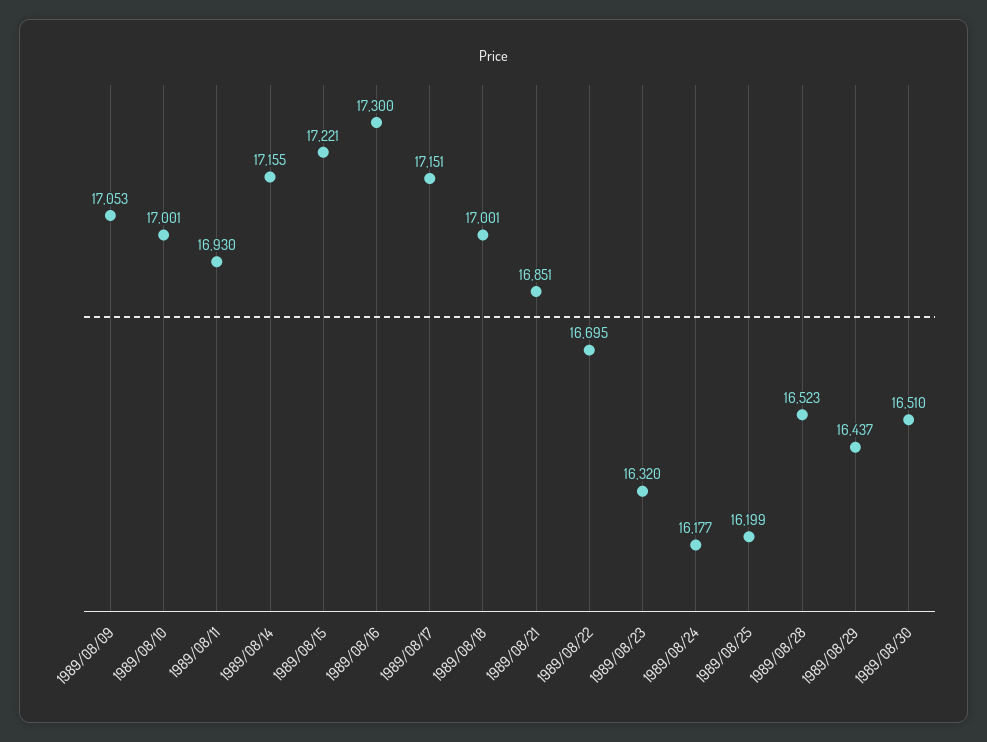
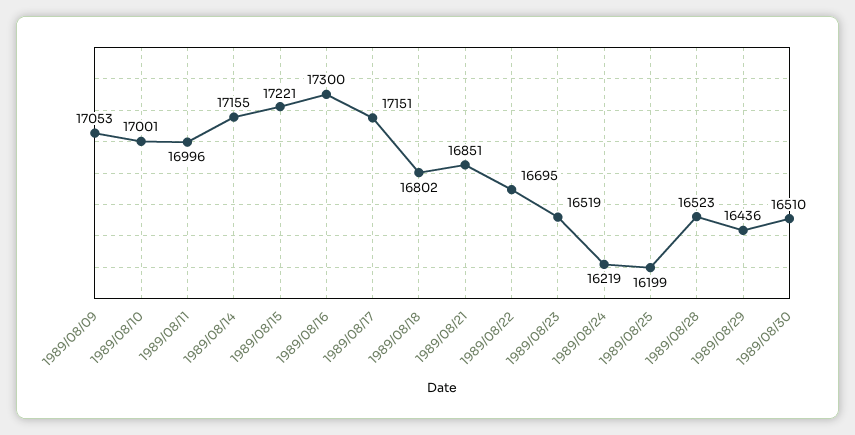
  {
    "1989/08/09": 17053,
    "1989/08/10": 17001,
-   "1989/08/11": 16930,
+   "1989/08/11": 16996,
    "1989/08/14": 17155,
    "1989/08/15": 17221,
    "1989/08/16": 17300,
    "1989/08/17": 17151,
-   "1989/08/18": 17001,
+   "1989/08/18": 16802,
    "1989/08/21": 16851,
    "1989/08/22": 16695,
-   "1989/08/23": 16320,
+   "1989/08/23": 16519,
-   "1989/08/24": 16177,
+   "1989/08/24": 16219,
    "1989/08/25": 16199,
    "1989/08/28": 16523,
-   "1989/08/29": 16437,
+   "1989/08/29": 16436,
    "1989/08/30": 16510
  }

